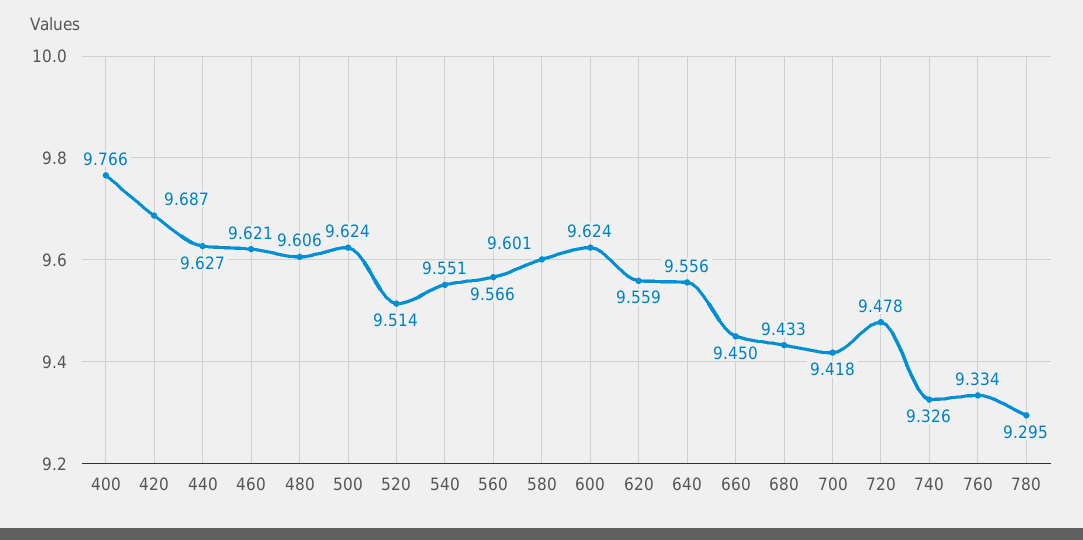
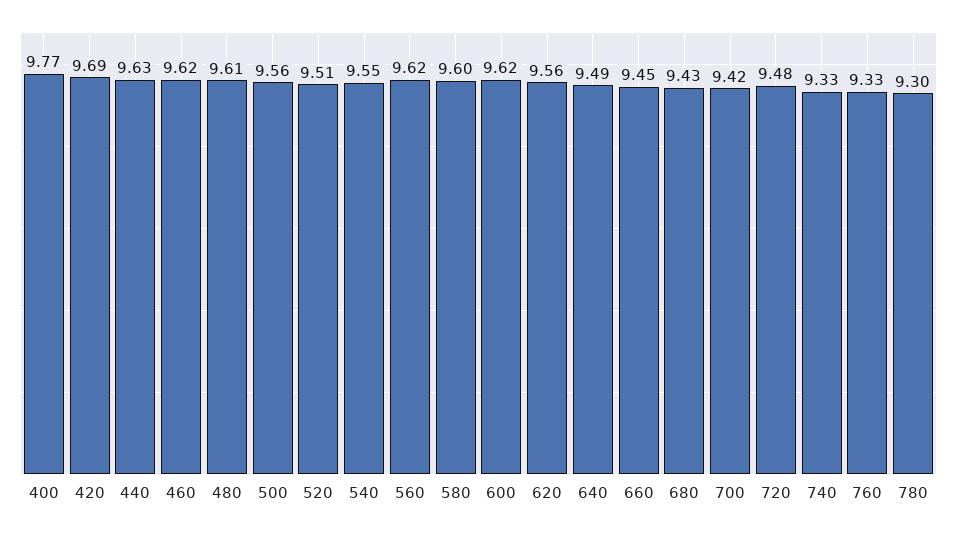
  {
    "400": 9.766,
    "420": 9.687,
    "440": 9.627,
    "460": 9.621,
    "480": 9.606,
-   "500": 9.624,
+   "500": 9.56,
    "520": 9.514,
    "540": 9.551,
-   "560": 9.566,
+   "560": 9.62,
    "580": 9.601,
    "600": 9.624,
    "620": 9.559,
-   "640": 9.556,
+   "640": 9.49,
    "660": 9.45,
    "680": 9.433,
    "700": 9.418,
    "720": 9.478,
    "740": 9.326,
    "760": 9.334,
    "780": 9.295
  }

